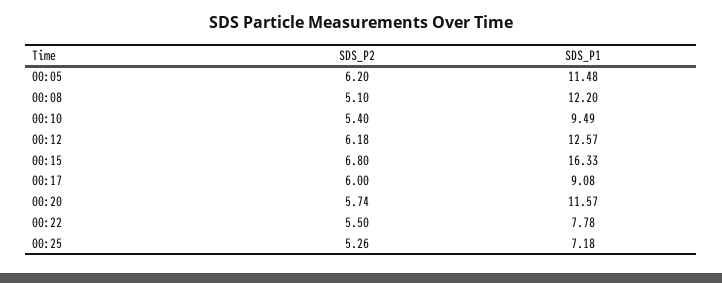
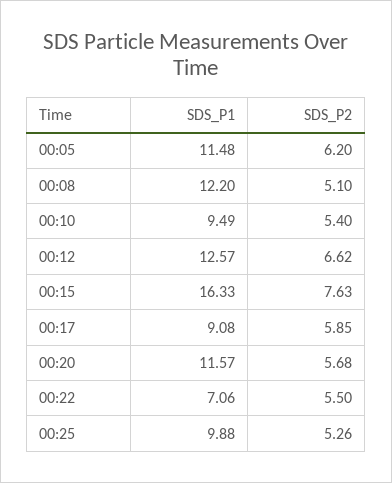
  {
    "SDS_P2": {
      "00:05": 6.2,
      "00:08": 5.1,
      "00:10": 5.4,
-     "00:12": 6.18,
+     "00:12": 6.62,
-     "00:15": 6.8,
+     "00:15": 7.63,
-     "00:17": 6,
+     "00:17": 5.85,
-     "00:20": 5.74,
+     "00:20": 5.68,
      "00:22": 5.5,
      "00:25": 5.26
    },
    "SDS_P1": {
      "00:05": 11.48,
      "00:08": 12.2,
      "00:10": 9.49,
      "00:12": 12.57,
      "00:15": 16.33,
      "00:17": 9.08,
      "00:20": 11.57,
-     "00:22": 7.78,
+     "00:22": 7.06,
-     "00:25": 7.18
+     "00:25": 9.88
    }
  }

